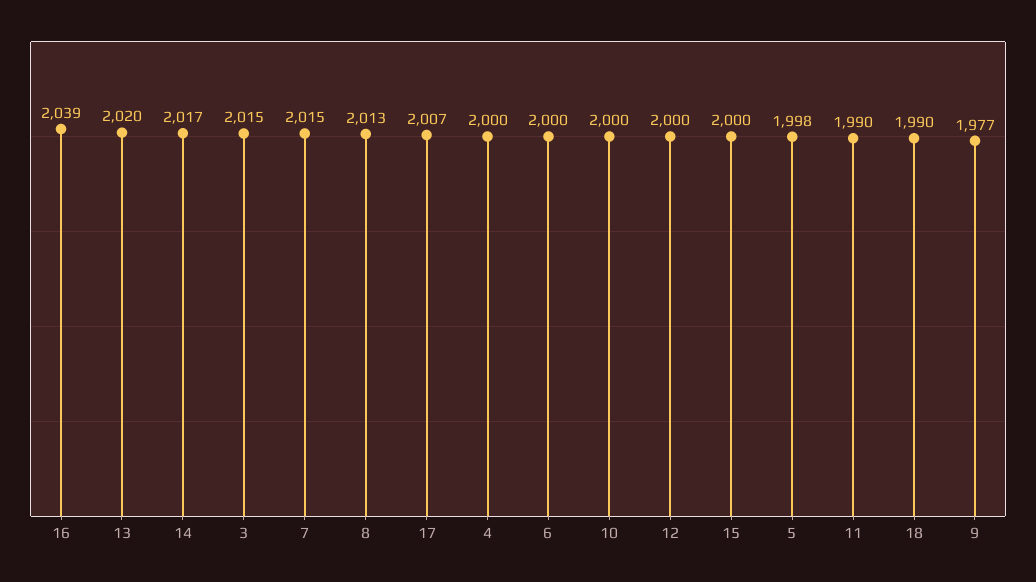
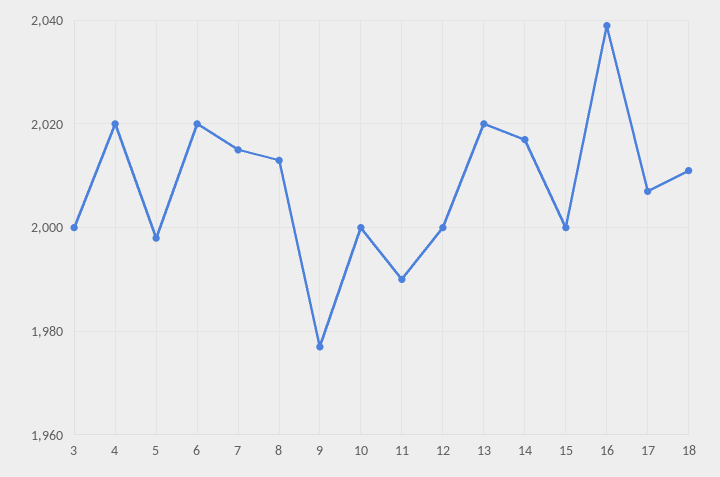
  {
    "16": 2039,
    "13": 2020,
    "14": 2017,
-   "3": 2015,
+   "3": 2000,
    "7": 2015,
    "8": 2013,
    "17": 2007,
-   "4": 2000,
+   "4": 2020,
-   "6": 2000,
+   "6": 2020,
    "10": 2000,
    "12": 2000,
    "15": 2000,
    "5": 1998,
    "11": 1990,
-   "18": 1990,
+   "18": 2010,
    "9": 1977
  }

